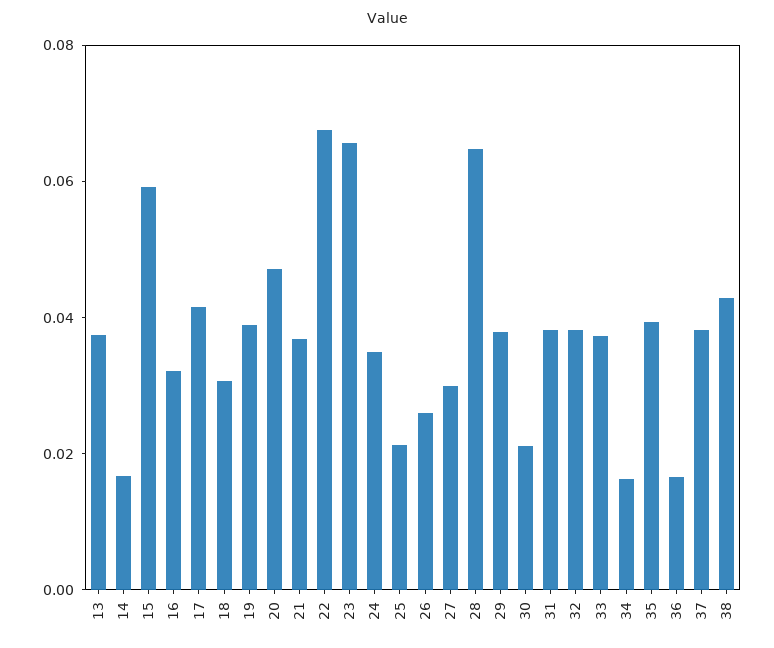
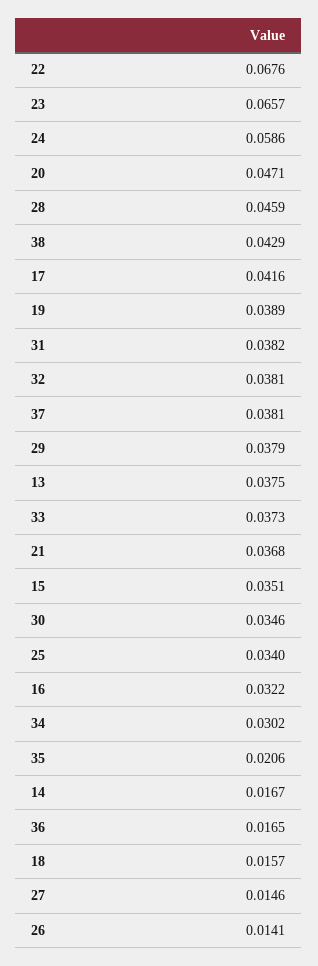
  {
    "13": 0.0375,
    "14": 0.0167,
-   "15": 0.06,
+   "15": 0.0351,
    "16": 0.0322,
    "17": 0.0416,
-   "18": 0.03,
+   "18": 0.0157,
    "19": 0.0389,
    "20": 0.0471,
    "21": 0.0368,
    "22": 0.0676,
    "23": 0.0657,
-   "24": 0.035,
+   "24": 0.0586,
-   "25": 0.02,
+   "25": 0.034,
-   "26": 0.025,
+   "26": 0.0141,
-   "27": 0.03,
+   "27": 0.0146,
-   "28": 0.065,
+   "28": 0.0459,
    "29": 0.0379,
-   "30": 0.02,
+   "30": 0.0346,
    "31": 0.0382,
    "32": 0.0381,
    "33": 0.0373,
-   "34": 0.015,
+   "34": 0.0302,
-   "35": 0.04,
+   "35": 0.0206,
    "36": 0.0165,
    "37": 0.0381,
    "38": 0.0429
  }

